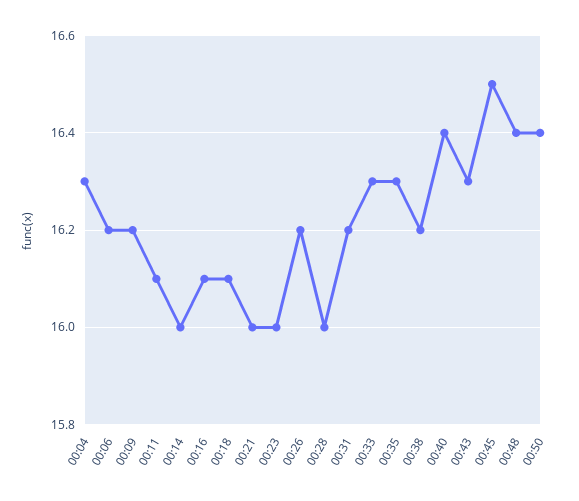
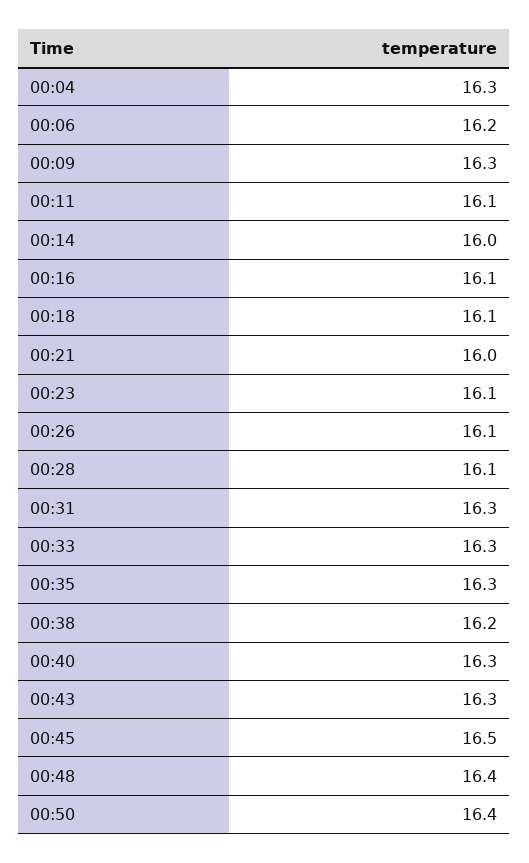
  {
    "00:04": 16.3,
    "00:06": 16.2,
-   "00:09": 16.2,
+   "00:09": 16.3,
    "00:11": 16.1,
    "00:14": 16,
    "00:16": 16.1,
    "00:18": 16.1,
    "00:21": 16,
-   "00:23": 16,
+   "00:23": 16.1,
-   "00:26": 16.2,
+   "00:26": 16.1,
-   "00:28": 16,
+   "00:28": 16.1,
-   "00:31": 16.2,
+   "00:31": 16.3,
    "00:33": 16.3,
    "00:35": 16.3,
    "00:38": 16.2,
-   "00:40": 16.4,
+   "00:40": 16.3,
    "00:43": 16.3,
    "00:45": 16.5,
    "00:48": 16.4,
    "00:50": 16.4
  }

